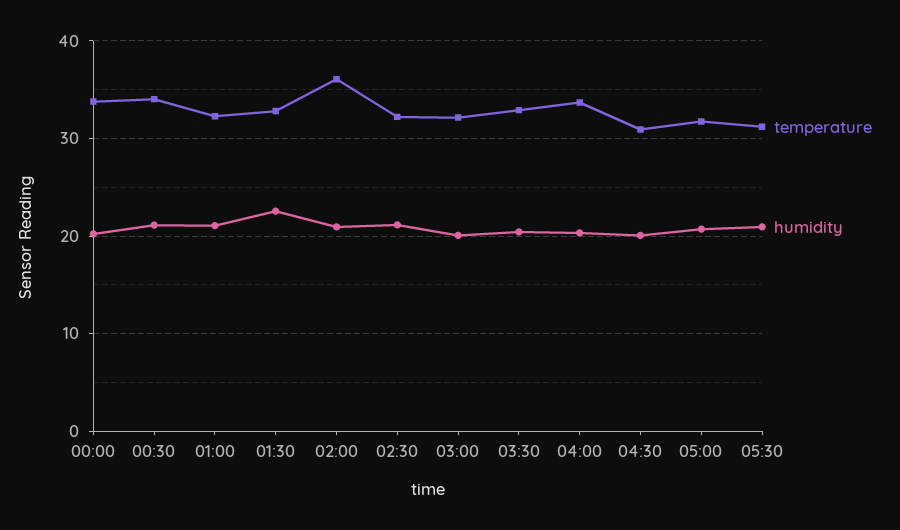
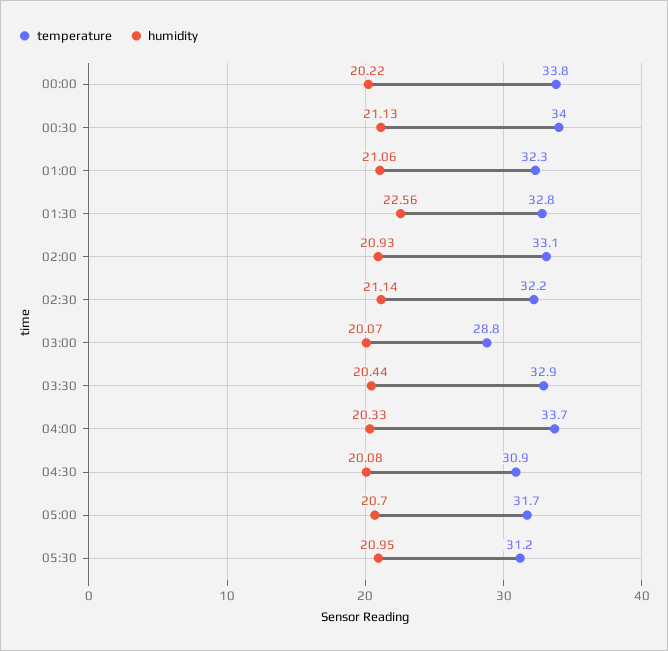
  {
    "temperature": {
      "00:00": 33.8,
      "00:30": 34,
      "01:00": 32.3,
      "01:30": 32.8,
-     "02:00": 36,
+     "02:00": 33.1,
      "02:30": 32.2,
-     "03:00": 32,
+     "03:00": 28.8,
      "03:30": 32.9,
      "04:00": 33.7,
      "04:30": 30.9,
      "05:00": 31.7,
      "05:30": 31.2
    },
    "humidity": {
      "00:00": 20.22,
      "00:30": 21.13,
      "01:00": 21.06,
      "01:30": 22.56,
      "02:00": 20.93,
      "02:30": 21.14,
      "03:00": 20.07,
      "03:30": 20.44,
      "04:00": 20.33,
      "04:30": 20.08,
      "05:00": 20.7,
      "05:30": 20.95
    }
  }

